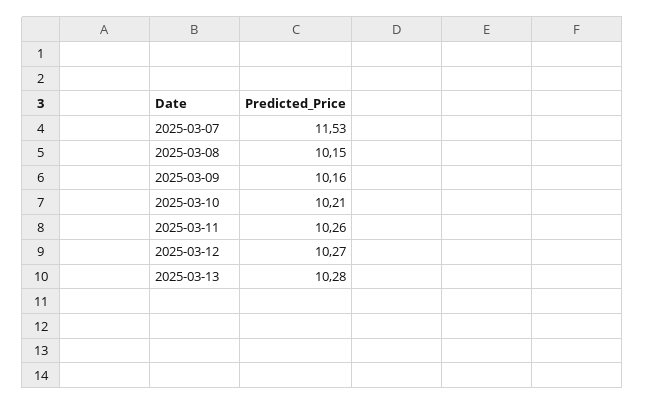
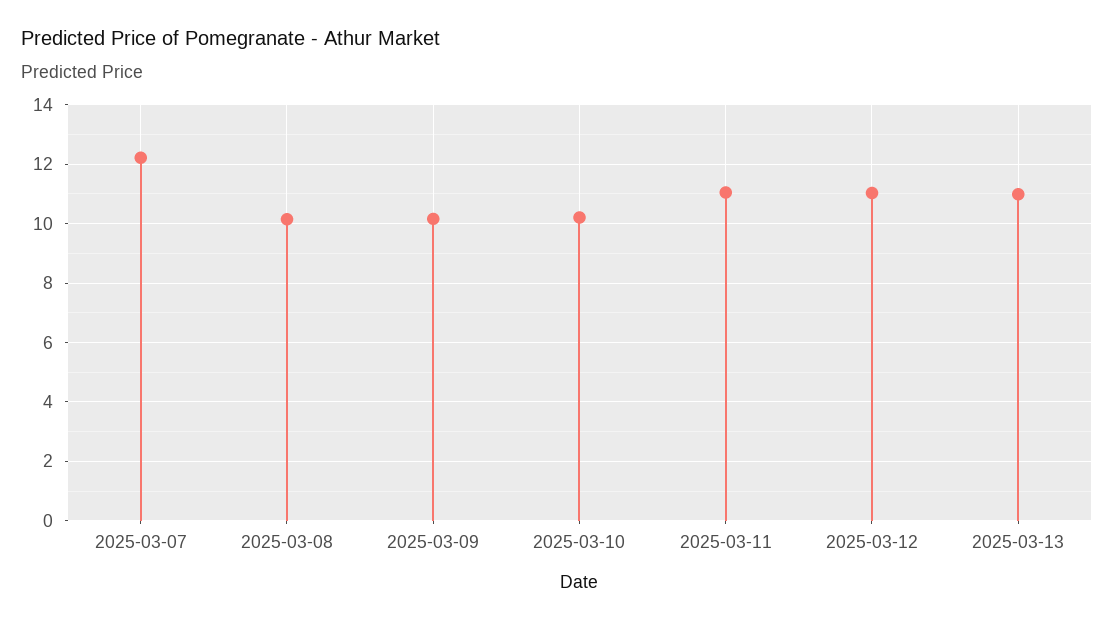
  {
-   "2025-03-07": 11.53,
+   "2025-03-07": 12.25,
    "2025-03-08": 10.15,
    "2025-03-09": 10.16,
    "2025-03-10": 10.21,
-   "2025-03-11": 10.26,
+   "2025-03-11": 11,
-   "2025-03-12": 10.27,
+   "2025-03-12": 11,
-   "2025-03-13": 10.28
+   "2025-03-13": 11
  }

